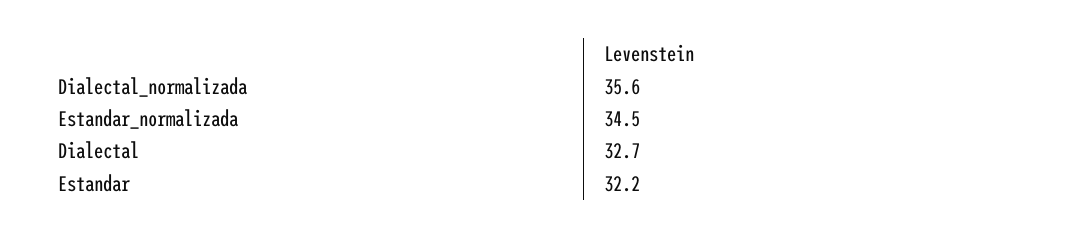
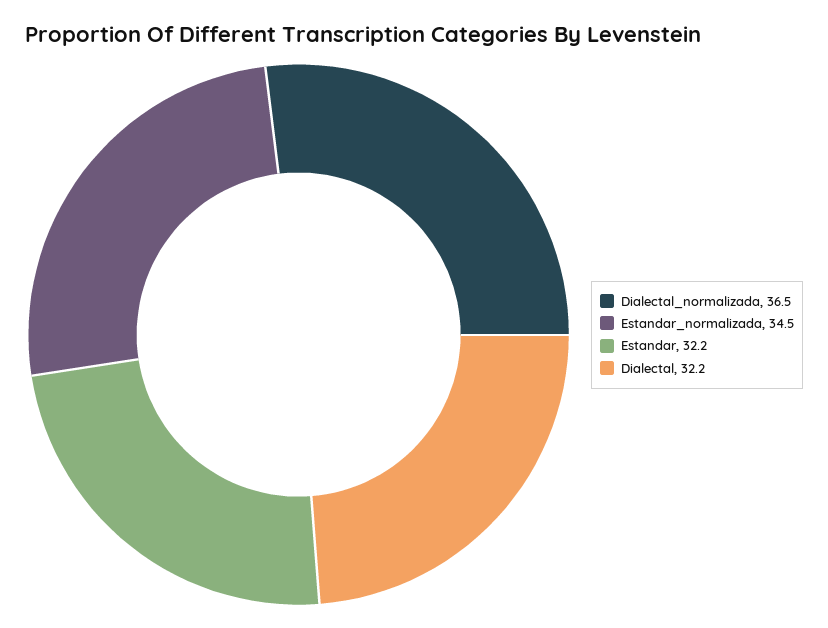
  {
-   "Dialectal_normalizada": 35.6,
+   "Dialectal_normalizada": 36.5,
    "Estandar_normalizada": 34.5,
-   "Dialectal": 32.7,
+   "Dialectal": 32.2,
    "Estandar": 32.2
  }

